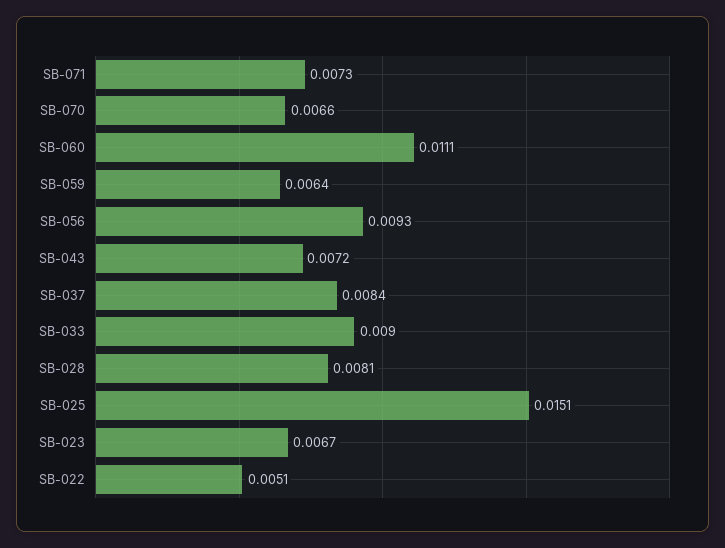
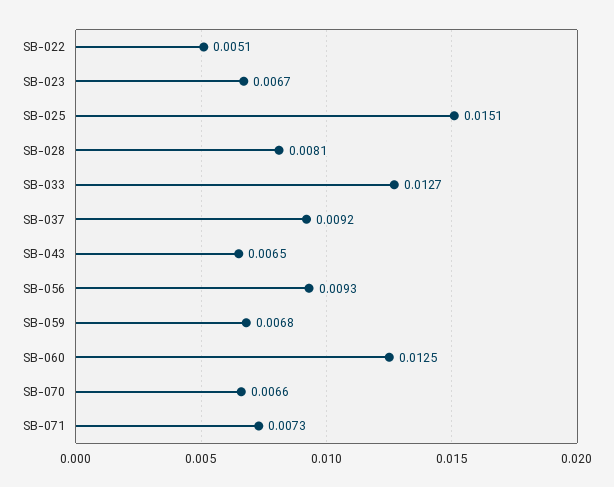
  {
    "SB-071": 0.0073,
    "SB-070": 0.0066,
-   "SB-060": 0.0111,
+   "SB-060": 0.0125,
-   "SB-059": 0.0064,
+   "SB-059": 0.0068,
    "SB-056": 0.0093,
-   "SB-043": 0.0072,
+   "SB-043": 0.0065,
-   "SB-037": 0.0084,
+   "SB-037": 0.0092,
-   "SB-033": 0.009,
+   "SB-033": 0.0127,
    "SB-028": 0.0081,
    "SB-025": 0.0151,
    "SB-023": 0.0067,
    "SB-022": 0.0051
  }

